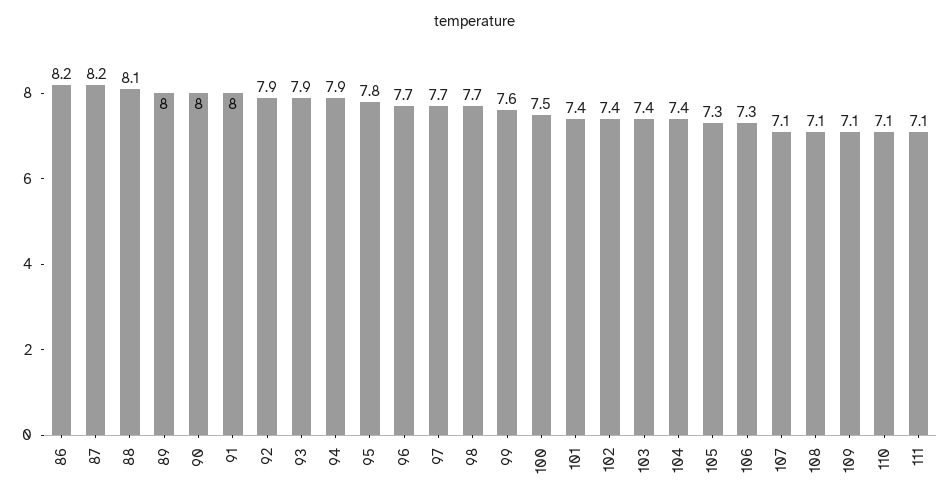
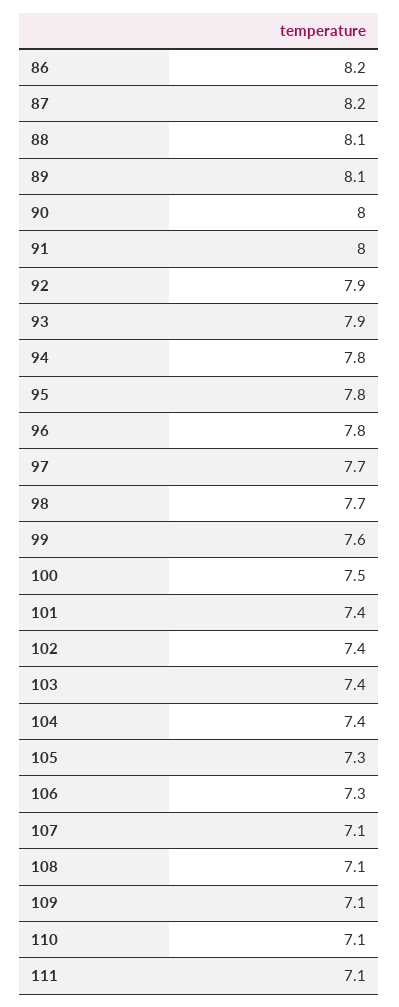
  {
    "86": 8.2,
    "87": 8.2,
    "88": 8.1,
-   "89": 8,
+   "89": 8.1,
    "90": 8,
    "91": 8,
    "92": 7.9,
    "93": 7.9,
-   "94": 7.9,
+   "94": 7.8,
    "95": 7.8,
-   "96": 7.7,
+   "96": 7.8,
    "97": 7.7,
    "98": 7.7,
    "99": 7.6,
    "100": 7.5,
    "101": 7.4,
    "102": 7.4,
    "103": 7.4,
    "104": 7.4,
    "105": 7.3,
    "106": 7.3,
    "107": 7.1,
    "108": 7.1,
    "109": 7.1,
    "110": 7.1,
    "111": 7.1
  }

